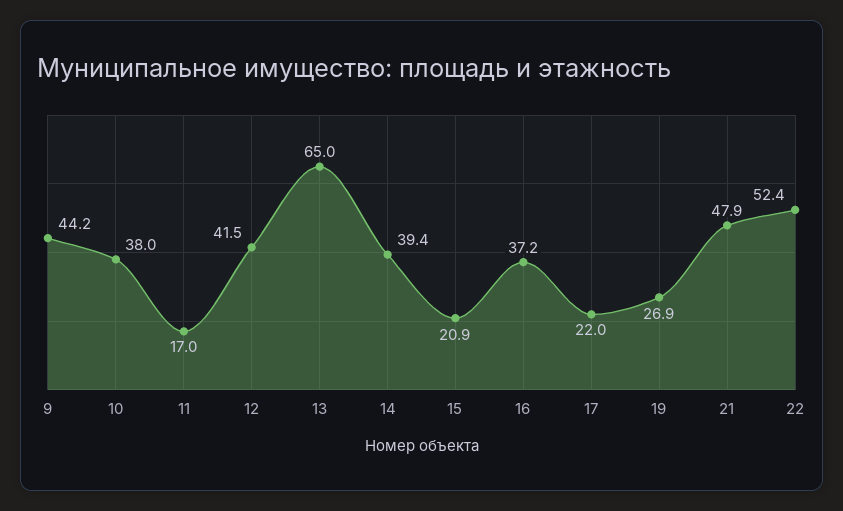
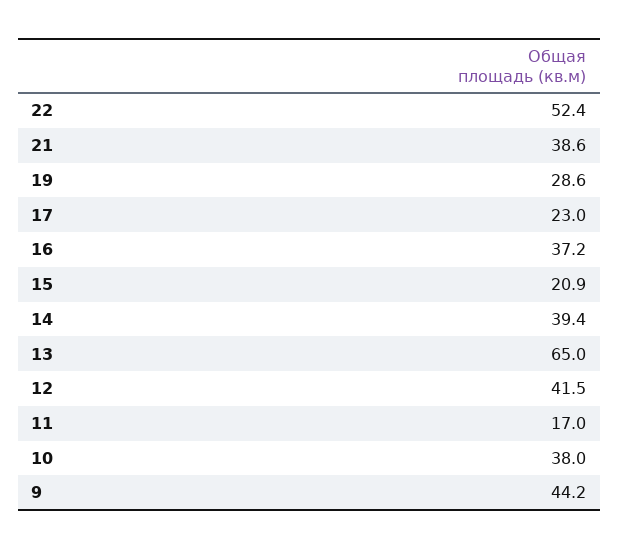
  {
    "9": 44.2,
    "10": 38,
    "11": 17,
    "12": 41.5,
    "13": 65,
    "14": 39.4,
    "15": 20.9,
    "16": 37.2,
-   "17": 22,
+   "17": 23,
-   "19": 26.9,
+   "19": 28.6,
-   "21": 47.9,
+   "21": 38.6,
    "22": 52.4
  }

